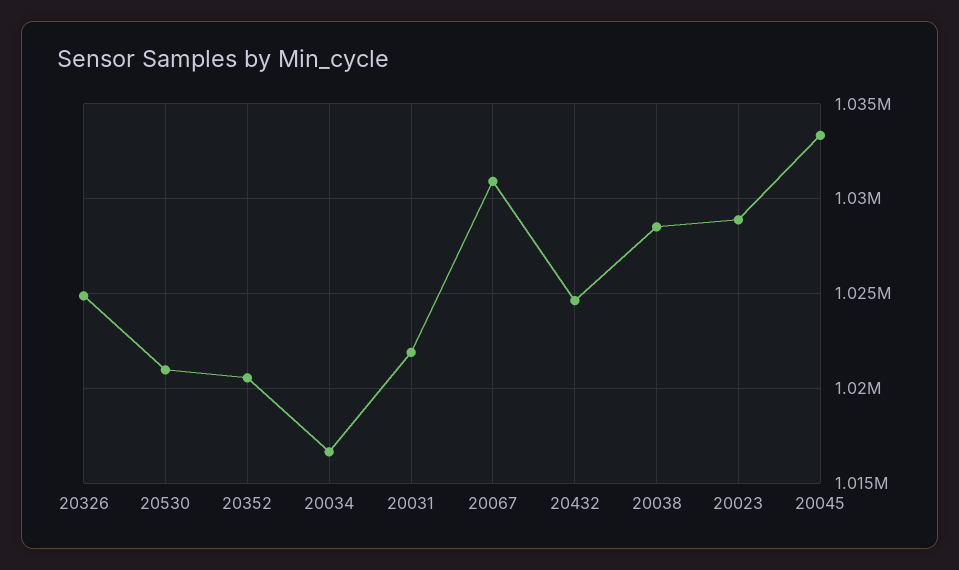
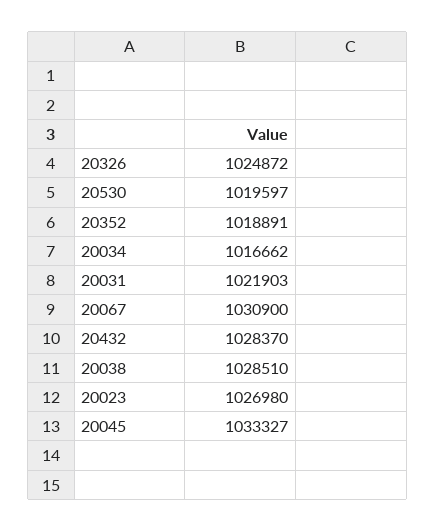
  {
    "20326": 1024872,
-   "20530": 1021000,
+   "20530": 1019597,
-   "20352": 1020500,
+   "20352": 1018891,
    "20034": 1016662,
    "20031": 1021903,
    "20067": 1030900,
-   "20432": 1024500,
+   "20432": 1028370,
    "20038": 1028510,
-   "20023": 1029000,
+   "20023": 1026980,
    "20045": 1033327
  }

